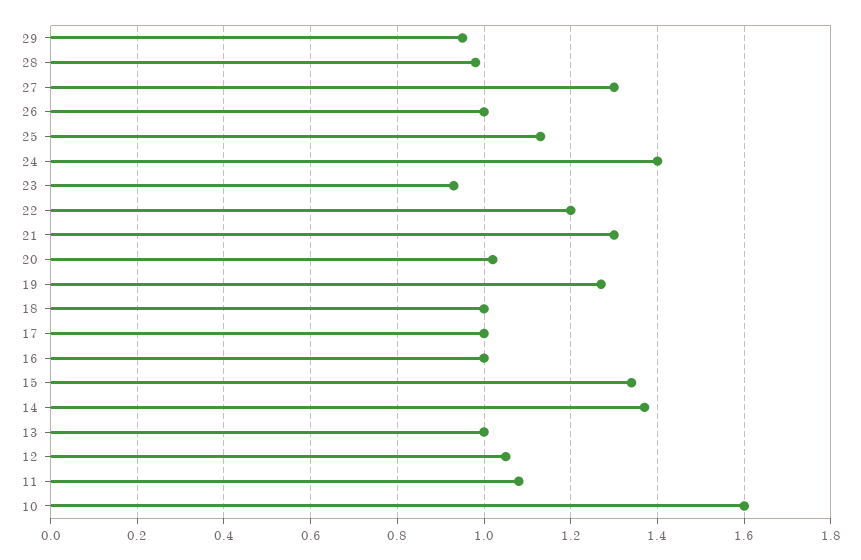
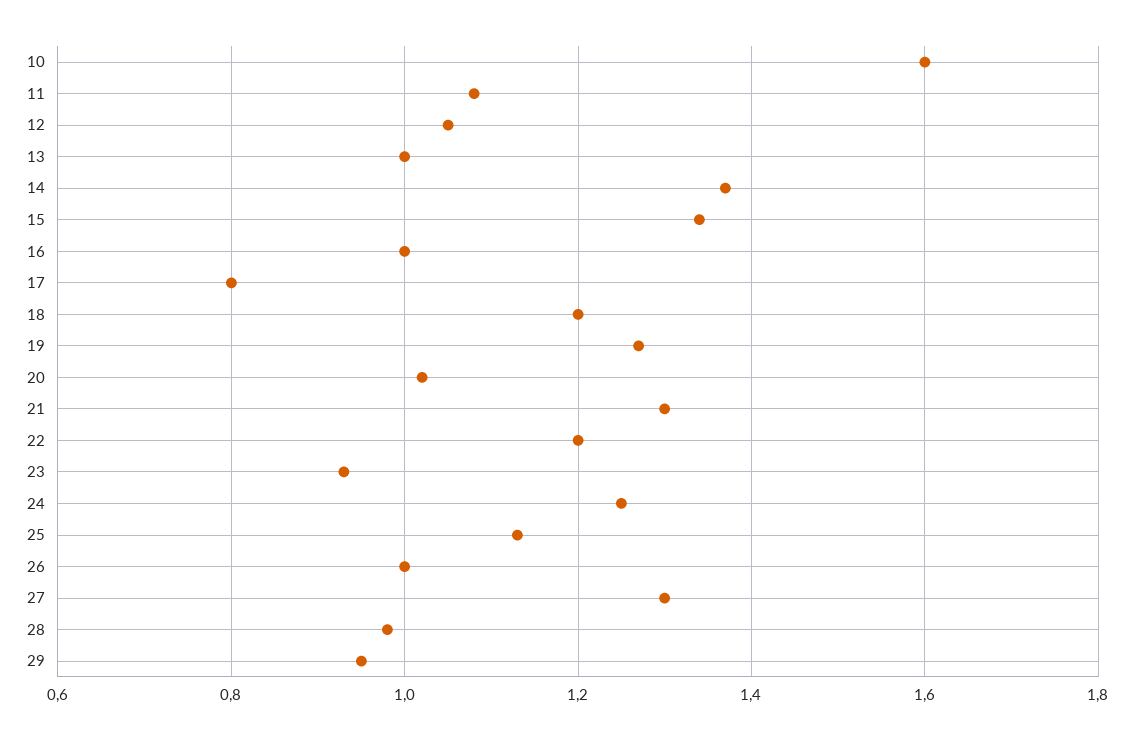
  {
    "29": 0.95,
    "28": 1,
    "27": 1.3,
    "26": 1,
    "25": 1.15,
-   "24": 1.4,
+   "24": 1.25,
    "23": 0.95,
    "22": 1.2,
    "21": 1.3,
    "20": 1,
    "19": 1.25,
-   "18": 1,
+   "18": 1.2,
-   "17": 1,
+   "17": 0.8,
    "16": 1,
    "15": 1.35,
    "14": 1.35,
    "13": 1,
    "12": 1.05,
    "11": 1.1,
    "10": 1.6
  }

